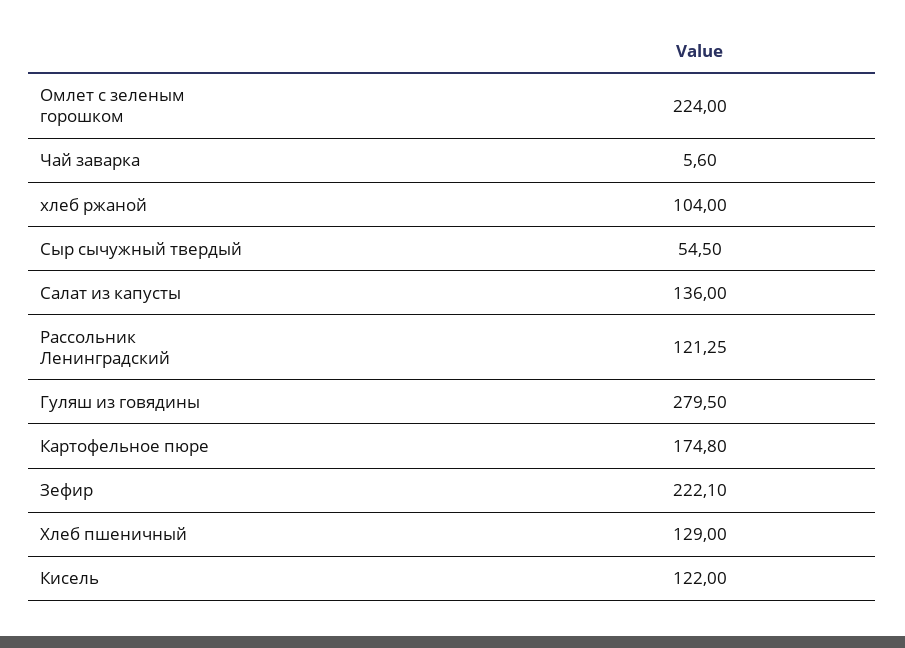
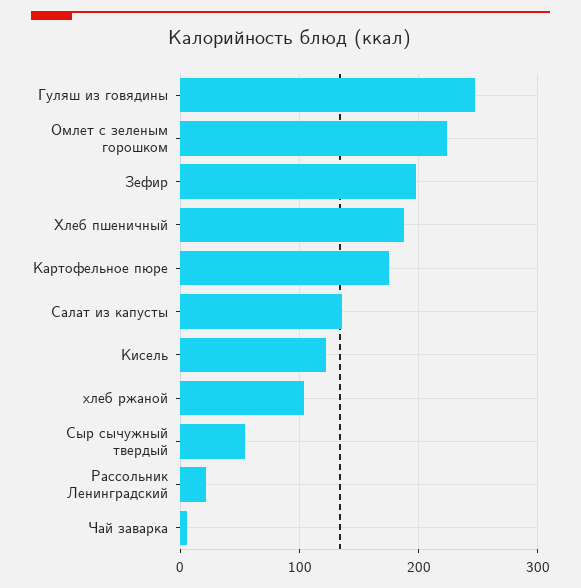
  {
    "Омлет с зеленым горошком": 224,
    "Чай заварка": 5.6,
    "хлеб ржаной": 104,
    "Сыр сычужный твердый": 54.5,
    "Салат из капусты": 136,
-   "Рассольник Ленинградский": 121.25,
+   "Рассольник Ленинградский": 20,
-   "Гуляш из говядины": 279.5,
+   "Гуляш из говядины": 250,
    "Картофельное пюре": 174.8,
-   "Зефир": 222.1,
+   "Зефир": 200,
-   "Хлеб пшеничный": 129,
+   "Хлеб пшеничный": 190,
    "Кисель": 122
  }

